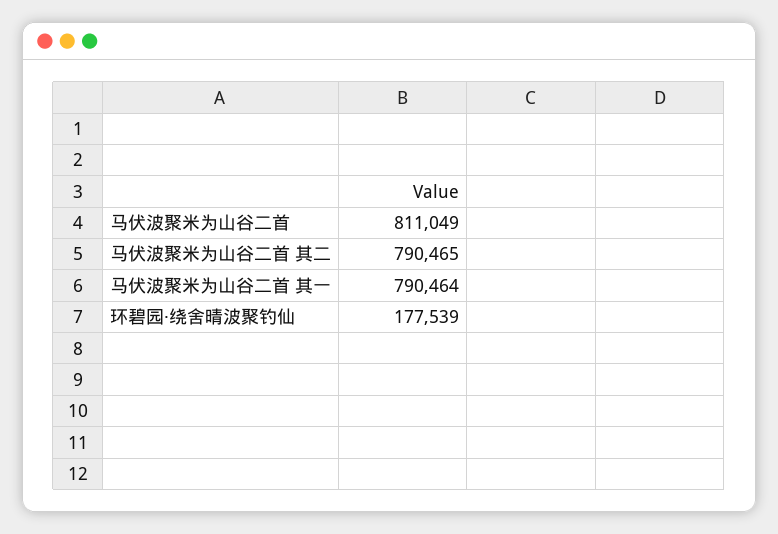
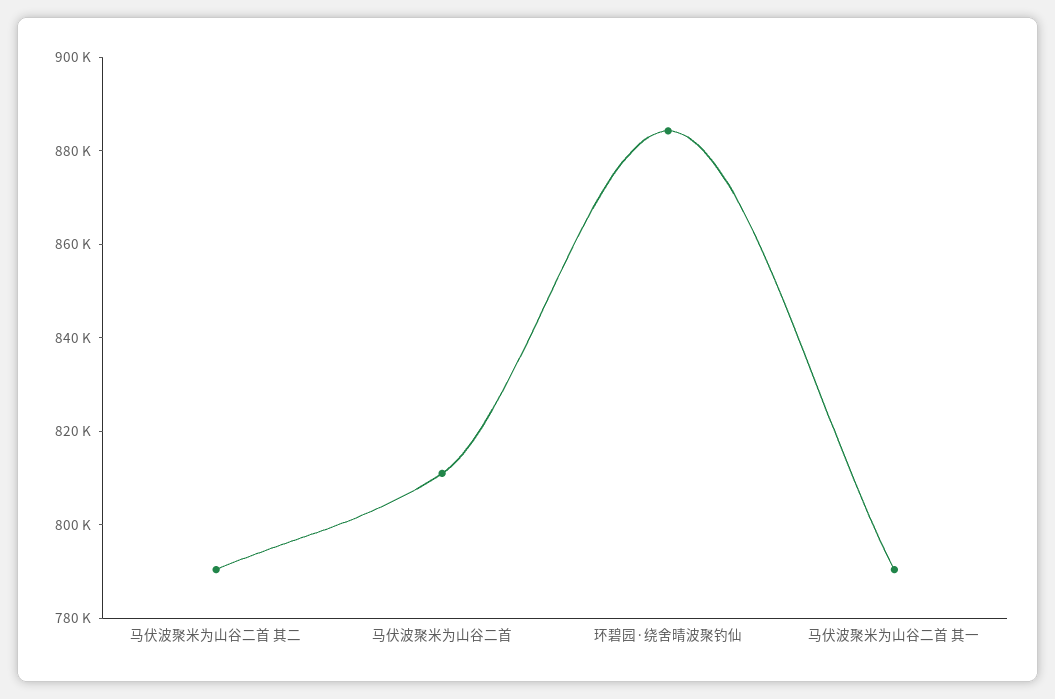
  {
    "马伏波聚米为山谷二首": 811049,
    "马伏波聚米为山谷二首 其二": 790465,
    "马伏波聚米为山谷二首 其一": 790464,
-   "环碧园·绕舍晴波聚钓仙": 177539
+   "环碧园·绕舍晴波聚钓仙": 885000
  }

